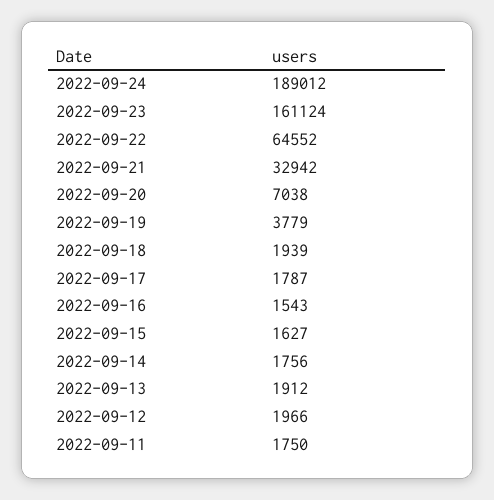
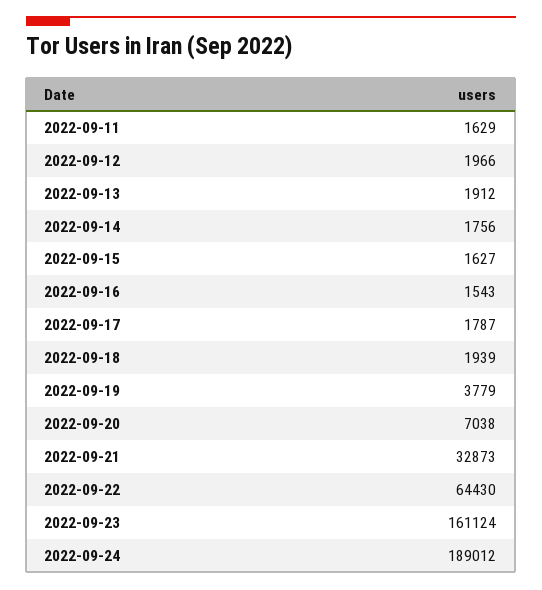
  {
    "2022-09-24": 189012,
    "2022-09-23": 161124,
-   "2022-09-22": 64552,
+   "2022-09-22": 64430,
-   "2022-09-21": 32942,
+   "2022-09-21": 32873,
    "2022-09-20": 7038,
    "2022-09-19": 3779,
    "2022-09-18": 1939,
    "2022-09-17": 1787,
    "2022-09-16": 1543,
    "2022-09-15": 1627,
    "2022-09-14": 1756,
    "2022-09-13": 1912,
    "2022-09-12": 1966,
-   "2022-09-11": 1750
+   "2022-09-11": 1629
  }

